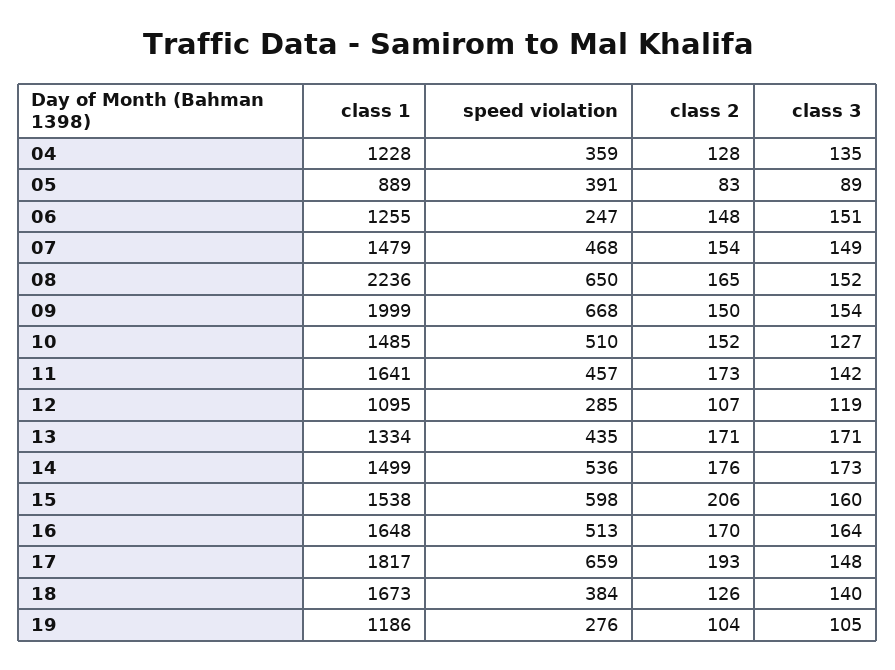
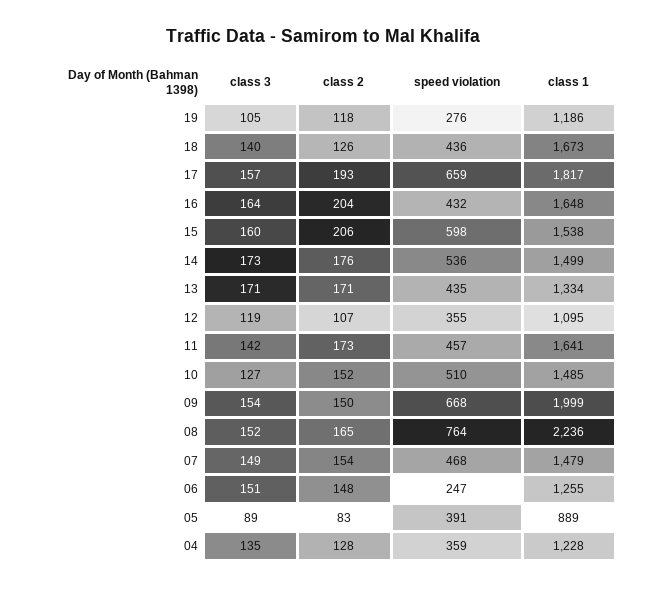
  {
    "class 1": {
      "04": 1228,
      "05": 889,
      "06": 1255,
      "07": 1479,
      "08": 2236,
      "09": 1999,
      "10": 1485,
      "11": 1641,
      "12": 1095,
      "13": 1334,
      "14": 1499,
      "15": 1538,
      "16": 1648,
      "17": 1817,
      "18": 1673,
      "19": 1186
    },
    "speed violation": {
      "04": 359,
      "05": 391,
      "06": 247,
      "07": 468,
-     "08": 650,
+     "08": 764,
      "09": 668,
      "10": 510,
      "11": 457,
-     "12": 285,
+     "12": 355,
      "13": 435,
      "14": 536,
      "15": 598,
-     "16": 513,
+     "16": 432,
      "17": 659,
-     "18": 384,
+     "18": 436,
      "19": 276
    },
    "class 2": {
      "04": 128,
      "05": 83,
      "06": 148,
      "07": 154,
      "08": 165,
      "09": 150,
      "10": 152,
      "11": 173,
      "12": 107,
      "13": 171,
      "14": 176,
      "15": 206,
-     "16": 170,
+     "16": 204,
      "17": 193,
      "18": 126,
-     "19": 104
+     "19": 118
    },
    "class 3": {
      "04": 135,
      "05": 89,
      "06": 151,
      "07": 149,
      "08": 152,
      "09": 154,
      "10": 127,
      "11": 142,
      "12": 119,
      "13": 171,
      "14": 173,
      "15": 160,
      "16": 164,
-     "17": 148,
+     "17": 157,
      "18": 140,
      "19": 105
    }
  }

